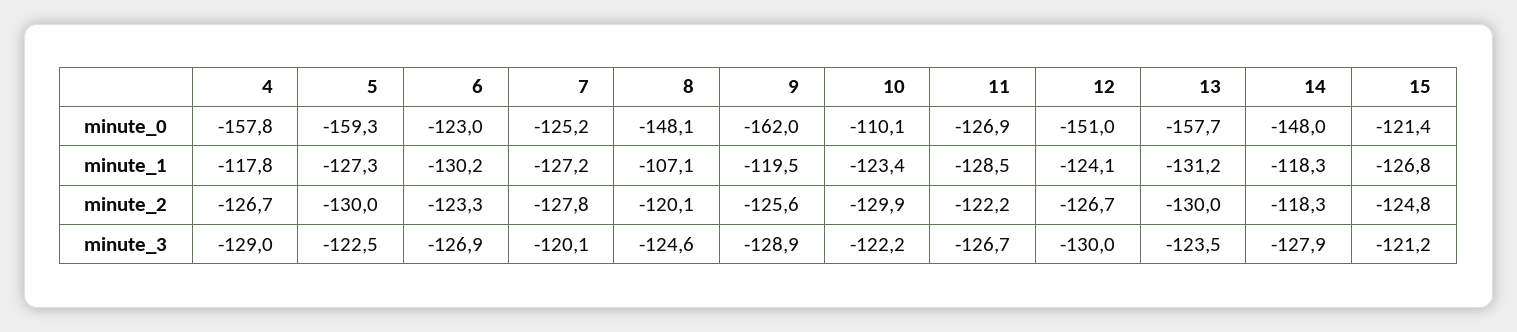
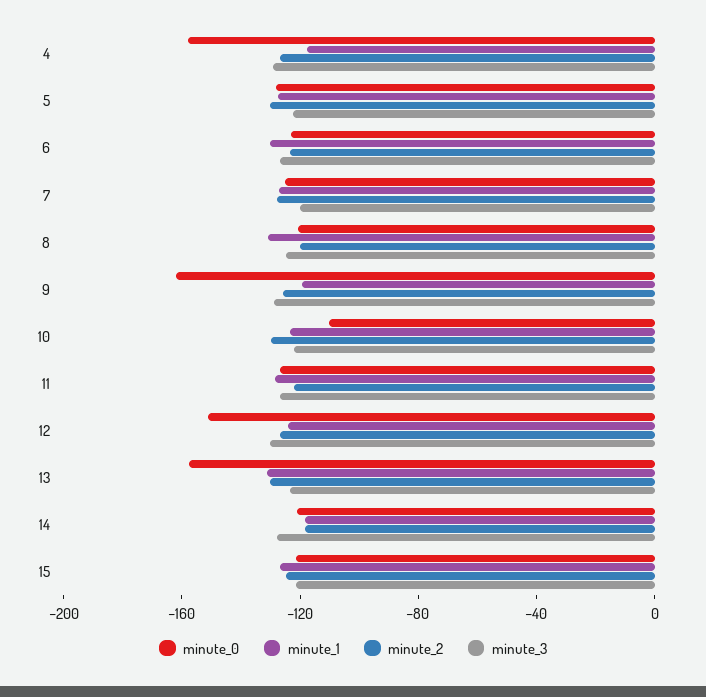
  {
    "minute_0": {
      "4": -157.8,
-     "5": -159.3,
+     "5": -130,
      "6": -123,
      "7": -125.2,
-     "8": -148.1,
+     "8": -120,
      "9": -162,
      "10": -110.1,
      "11": -126.9,
      "12": -151,
      "13": -157.7,
-     "14": -148,
+     "14": -120,
      "15": -121.4
    },
    "minute_1": {
      "4": -117.8,
      "5": -127.3,
      "6": -130.2,
      "7": -127.2,
-     "8": -107.1,
+     "8": -130,
      "9": -119.5,
      "10": -123.4,
      "11": -128.5,
      "12": -124.1,
      "13": -131.2,
      "14": -118.3,
      "15": -126.8
    },
    "minute_2": {
      "4": -126.7,
      "5": -130,
      "6": -123.3,
      "7": -127.8,
      "8": -120.1,
      "9": -125.6,
      "10": -129.9,
      "11": -122.2,
      "12": -126.7,
      "13": -130,
      "14": -118.3,
      "15": -124.8
    },
    "minute_3": {
      "4": -129,
      "5": -122.5,
      "6": -126.9,
      "7": -120.1,
      "8": -124.6,
      "9": -128.9,
      "10": -122.2,
      "11": -126.7,
      "12": -130,
      "13": -123.5,
      "14": -127.9,
      "15": -121.2
    }
  }

